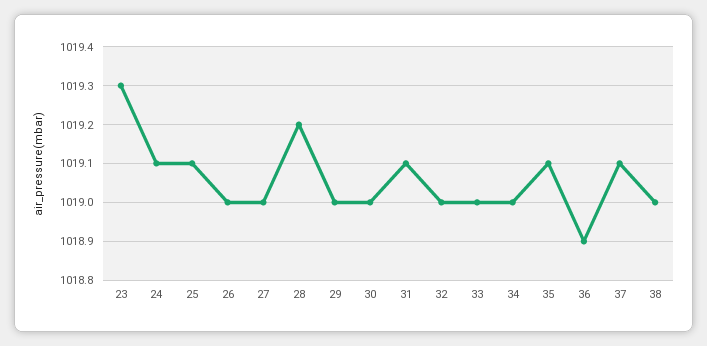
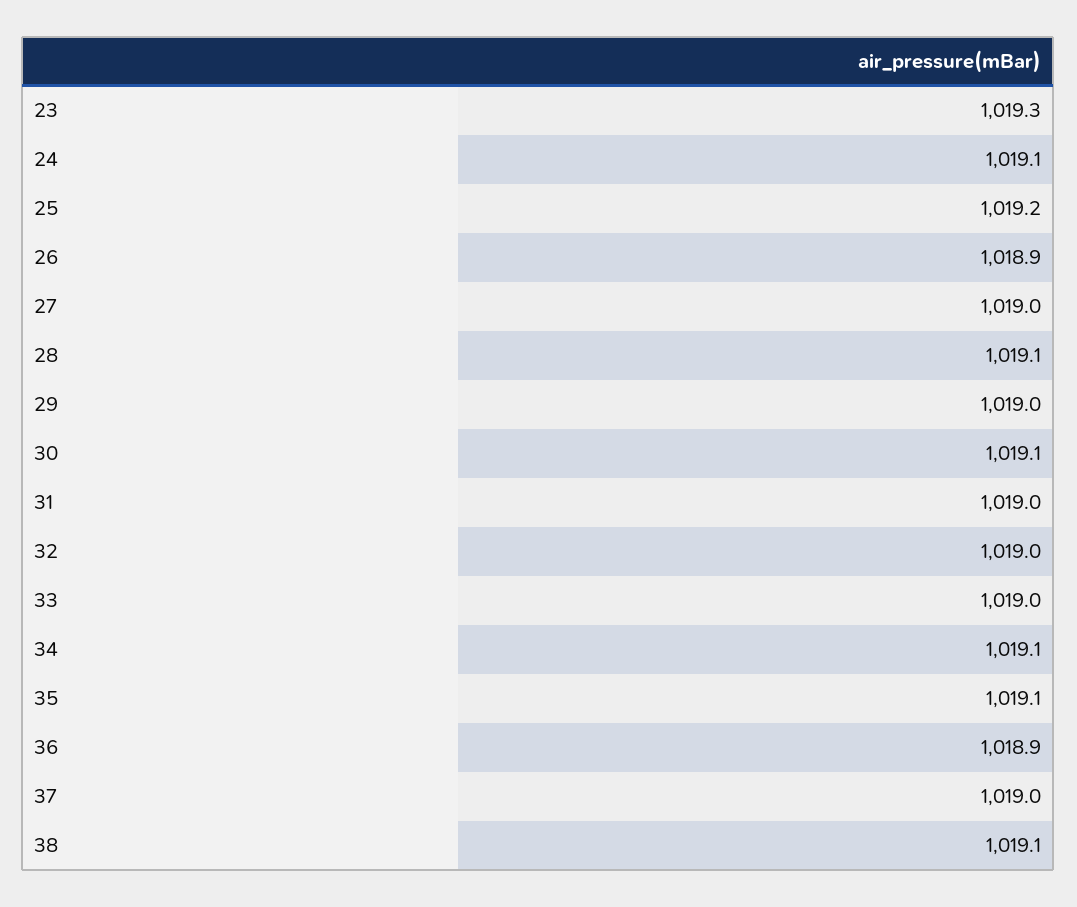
  {
    "23": 1019.3,
    "24": 1019.1,
-   "25": 1019.1,
+   "25": 1019.2,
-   "26": 1019,
+   "26": 1018.9,
    "27": 1019,
-   "28": 1019.2,
+   "28": 1019.1,
    "29": 1019,
-   "30": 1019,
+   "30": 1019.1,
-   "31": 1019.1,
+   "31": 1019,
    "32": 1019,
    "33": 1019,
-   "34": 1019,
+   "34": 1019.1,
    "35": 1019.1,
    "36": 1018.9,
-   "37": 1019.1,
+   "37": 1019,
-   "38": 1019
+   "38": 1019.1
  }

